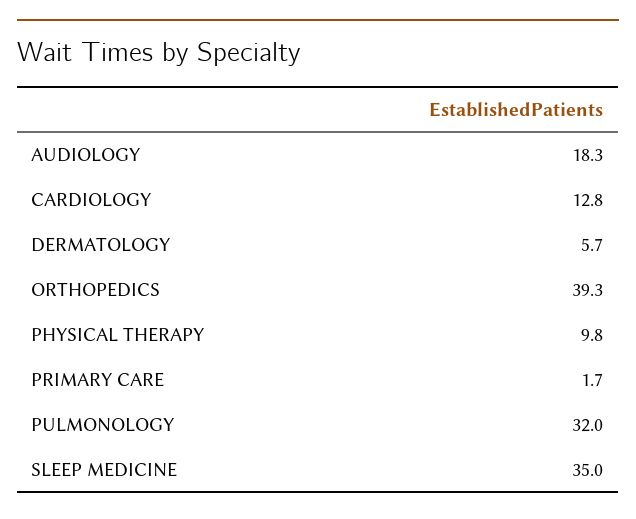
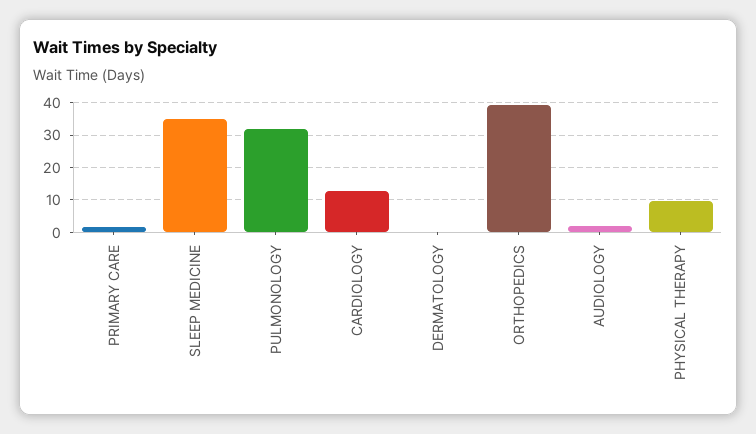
  {
-   "AUDIOLOGY": 18.3,
+   "AUDIOLOGY": 2,
    "CARDIOLOGY": 12.8,
-   "DERMATOLOGY": 5.7,
+   "DERMATOLOGY": 0,
    "ORTHOPEDICS": 39.3,
    "PHYSICAL THERAPY": 9.8,
    "PRIMARY CARE": 1.7,
    "PULMONOLOGY": 32,
    "SLEEP MEDICINE": 35
  }

